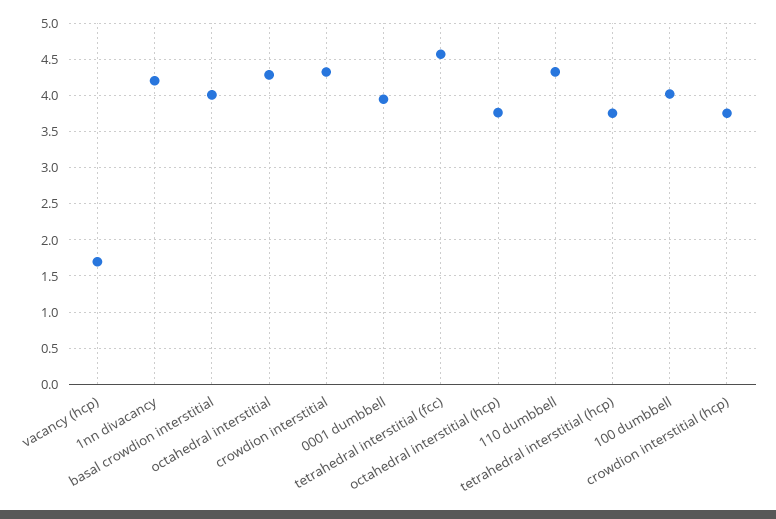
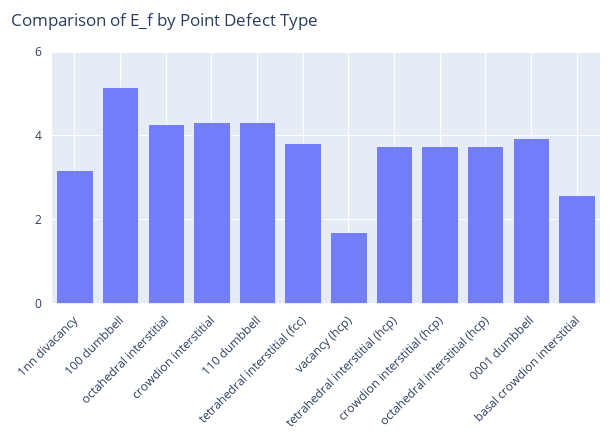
  {
    "vacancy (hcp)": 1.7,
-   "1nn divacancy": 4.2,
+   "1nn divacancy": 3.2,
-   "basal crowdion interstitial": 4,
+   "basal crowdion interstitial": 2.6,
    "octahedral interstitial": 4.3,
    "crowdion interstitial": 4.3,
    "0001 dumbbell": 3.9,
-   "tetrahedral interstitial (fcc)": 4.6,
+   "tetrahedral interstitial (fcc)": 3.8,
    "octahedral interstitial (hcp)": 3.8,
    "110 dumbbell": 4.3,
    "tetrahedral interstitial (hcp)": 3.8,
-   "100 dumbbell": 4,
+   "100 dumbbell": 5.2,
    "crowdion interstitial (hcp)": 3.8
  }

